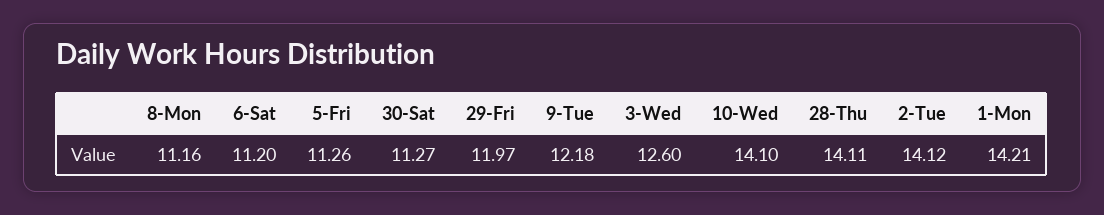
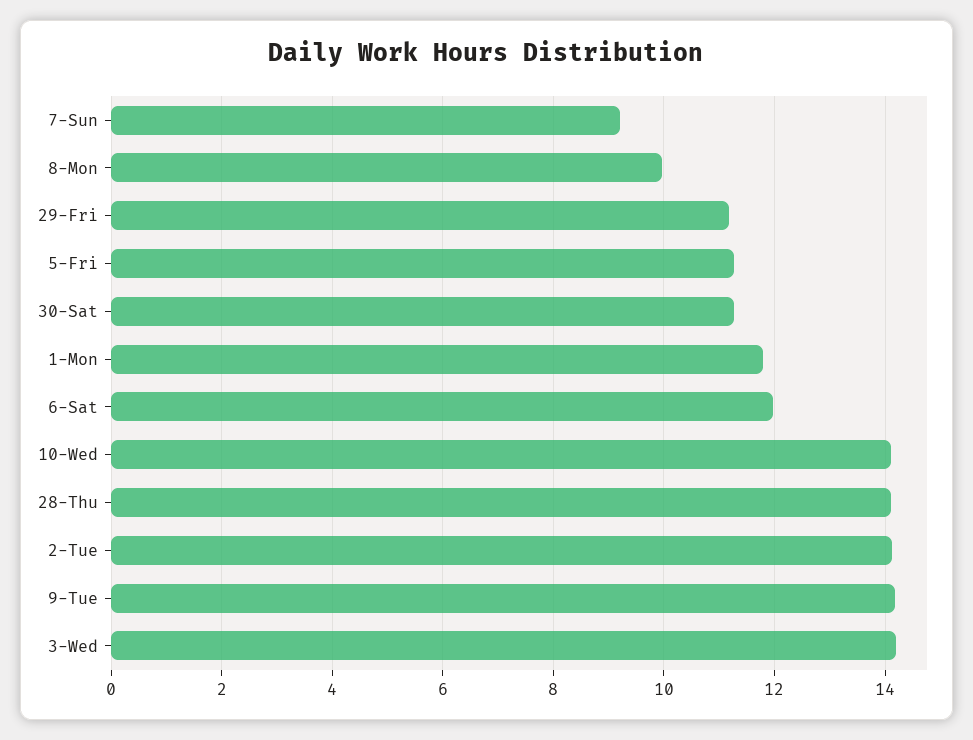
  {
-   "8-Mon": 11.16,
+   "8-Mon": 10,
-   "6-Sat": 11.2,
+   "6-Sat": 12,
    "5-Fri": 11.26,
    "30-Sat": 11.27,
-   "29-Fri": 11.97,
+   "29-Fri": 11.2,
-   "9-Tue": 12.18,
+   "9-Tue": 14.2,
-   "3-Wed": 12.6,
+   "3-Wed": 14.2,
    "10-Wed": 14.1,
    "28-Thu": 14.11,
    "2-Tue": 14.12,
-   "1-Mon": 14.21
+   "1-Mon": 11.8,
+   "7-Sun": 9.2
  }

